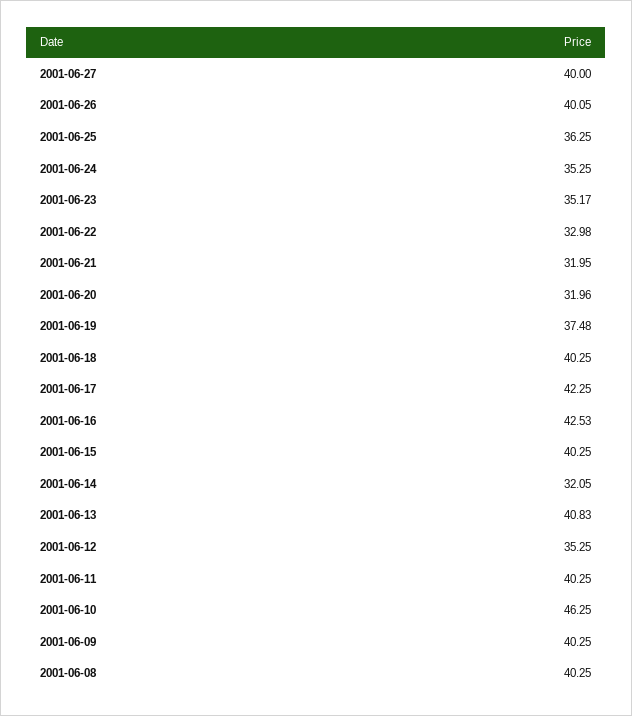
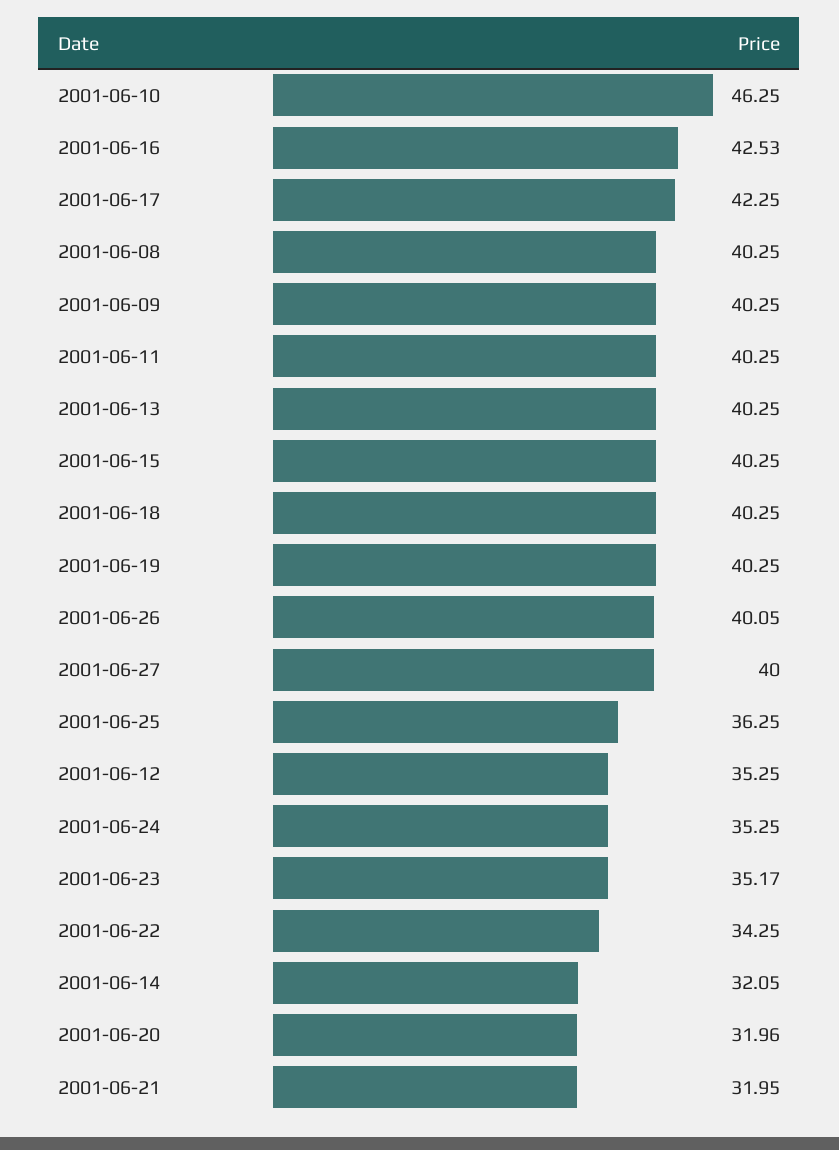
  {
    "2001-06-27": 40,
    "2001-06-26": 40.05,
    "2001-06-25": 36.25,
    "2001-06-24": 35.25,
    "2001-06-23": 35.17,
-   "2001-06-22": 32.98,
+   "2001-06-22": 34.25,
    "2001-06-21": 31.95,
    "2001-06-20": 31.96,
-   "2001-06-19": 37.48,
+   "2001-06-19": 40.25,
    "2001-06-18": 40.25,
    "2001-06-17": 42.25,
    "2001-06-16": 42.53,
    "2001-06-15": 40.25,
    "2001-06-14": 32.05,
-   "2001-06-13": 40.83,
+   "2001-06-13": 40.25,
    "2001-06-12": 35.25,
    "2001-06-11": 40.25,
    "2001-06-10": 46.25,
    "2001-06-09": 40.25,
    "2001-06-08": 40.25
  }

